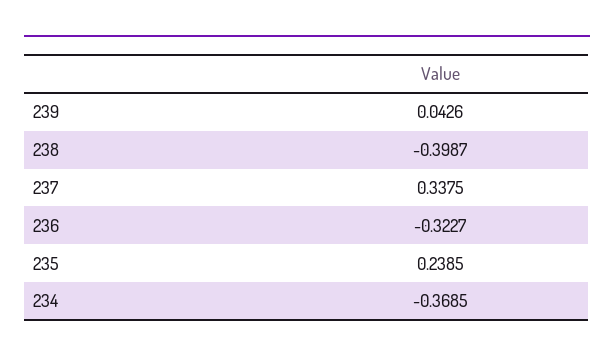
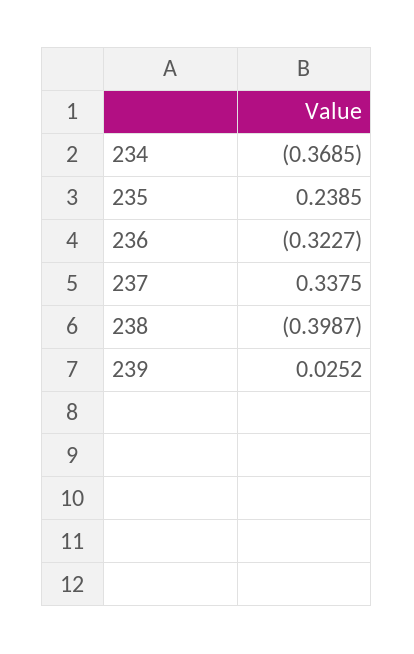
  {
-   "239": 0.0426,
+   "239": 0.0252,
    "238": -0.3987,
    "237": 0.3375,
    "236": -0.3227,
    "235": 0.2385,
    "234": -0.3685
  }

